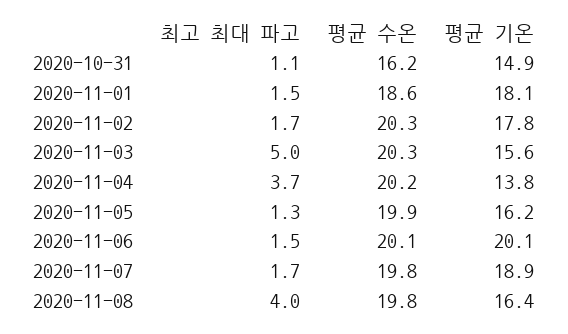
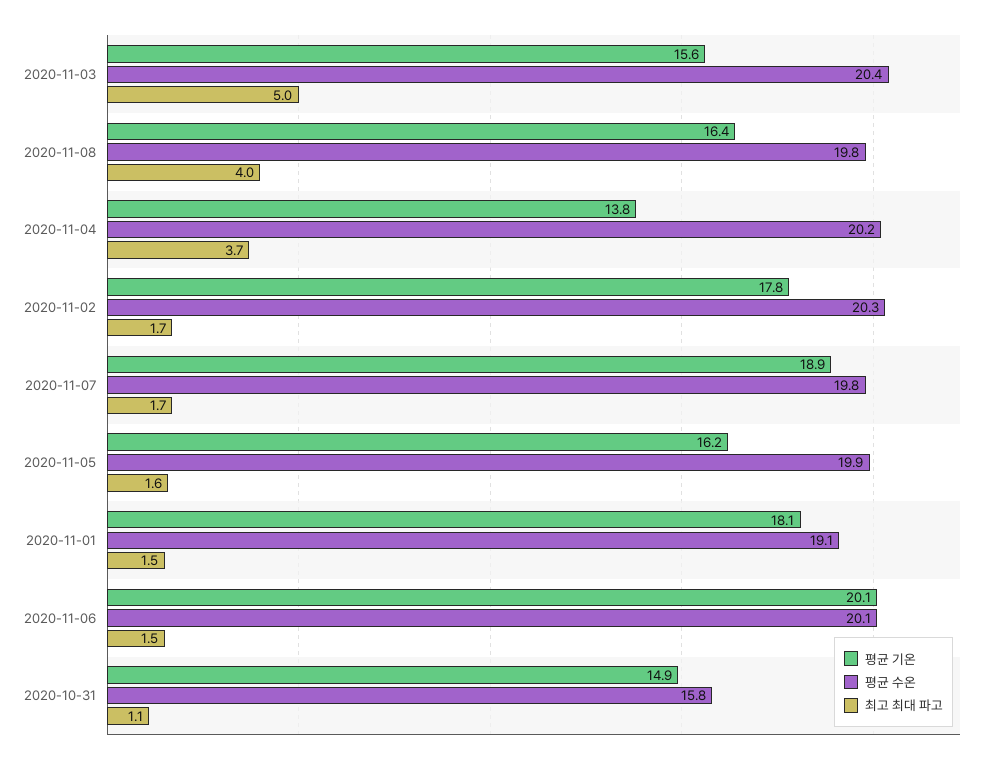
  {
    "최고 최대 파고": {
      "2020-10-31": 1.1,
      "2020-11-01": 1.5,
      "2020-11-02": 1.7,
      "2020-11-03": 5,
      "2020-11-04": 3.7,
-     "2020-11-05": 1.3,
+     "2020-11-05": 1.6,
      "2020-11-06": 1.5,
      "2020-11-07": 1.7,
      "2020-11-08": 4
    },
    "평균 수온": {
-     "2020-10-31": 16.2,
+     "2020-10-31": 15.8,
-     "2020-11-01": 18.6,
+     "2020-11-01": 19.1,
      "2020-11-02": 20.3,
-     "2020-11-03": 20.3,
+     "2020-11-03": 20.4,
      "2020-11-04": 20.2,
      "2020-11-05": 19.9,
      "2020-11-06": 20.1,
      "2020-11-07": 19.8,
      "2020-11-08": 19.8
    },
    "평균 기온": {
      "2020-10-31": 14.9,
      "2020-11-01": 18.1,
      "2020-11-02": 17.8,
      "2020-11-03": 15.6,
      "2020-11-04": 13.8,
      "2020-11-05": 16.2,
      "2020-11-06": 20.1,
      "2020-11-07": 18.9,
      "2020-11-08": 16.4
    }
  }

